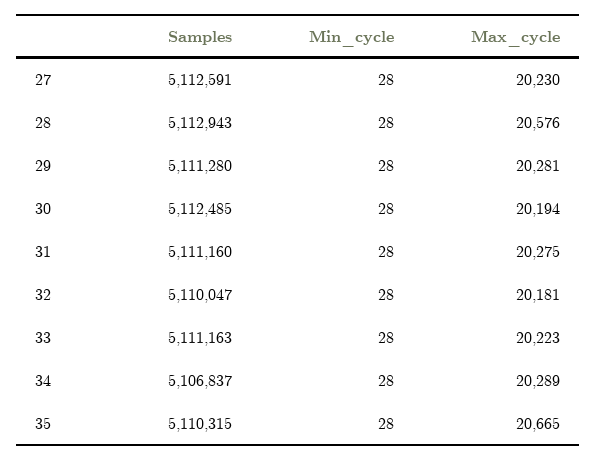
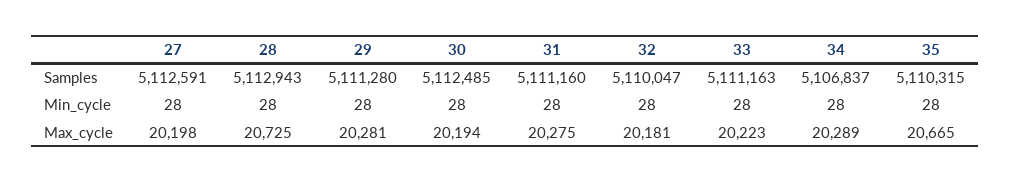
  {
    "Samples": {
      "27": 5112591,
      "28": 5112943,
      "29": 5111280,
      "30": 5112485,
      "31": 5111160,
      "32": 5110047,
      "33": 5111163,
      "34": 5106837,
      "35": 5110315
    },
    "Min_cycle": {
      "27": 28,
      "28": 28,
      "29": 28,
      "30": 28,
      "31": 28,
      "32": 28,
      "33": 28,
      "34": 28,
      "35": 28
    },
    "Max_cycle": {
-     "27": 20230,
+     "27": 20198,
-     "28": 20576,
+     "28": 20725,
      "29": 20281,
      "30": 20194,
      "31": 20275,
      "32": 20181,
      "33": 20223,
      "34": 20289,
      "35": 20665
    }
  }

